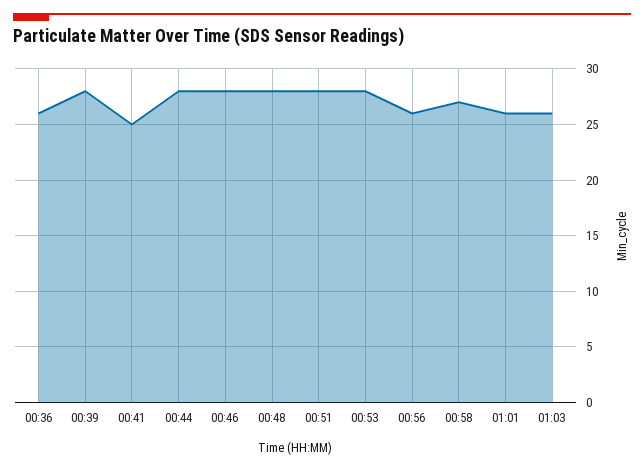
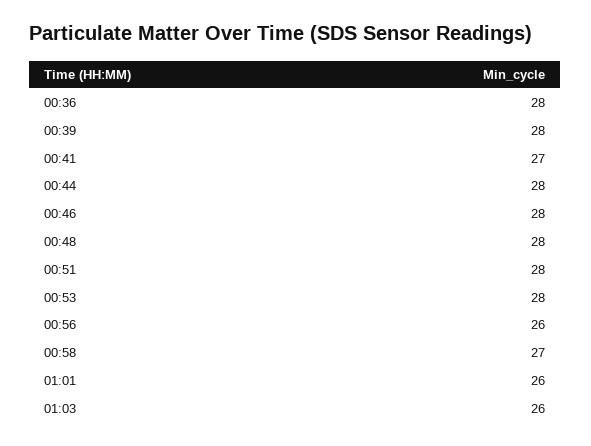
  {
-   "00:36": 26,
+   "00:36": 28,
    "00:39": 28,
-   "00:41": 25,
+   "00:41": 27,
    "00:44": 28,
    "00:46": 28,
    "00:48": 28,
    "00:51": 28,
    "00:53": 28,
    "00:56": 26,
    "00:58": 27,
    "01:01": 26,
    "01:03": 26
  }

